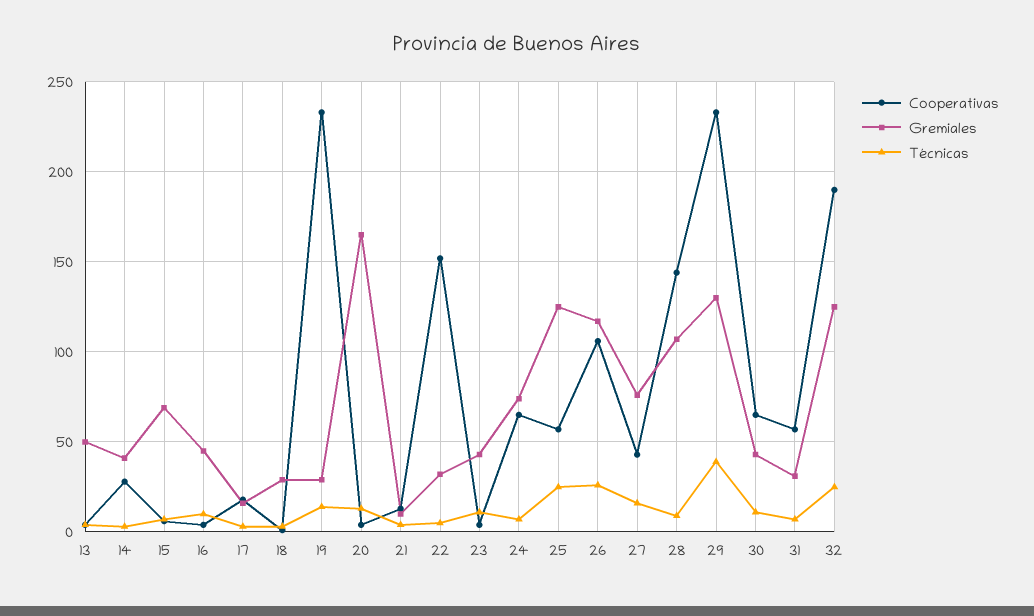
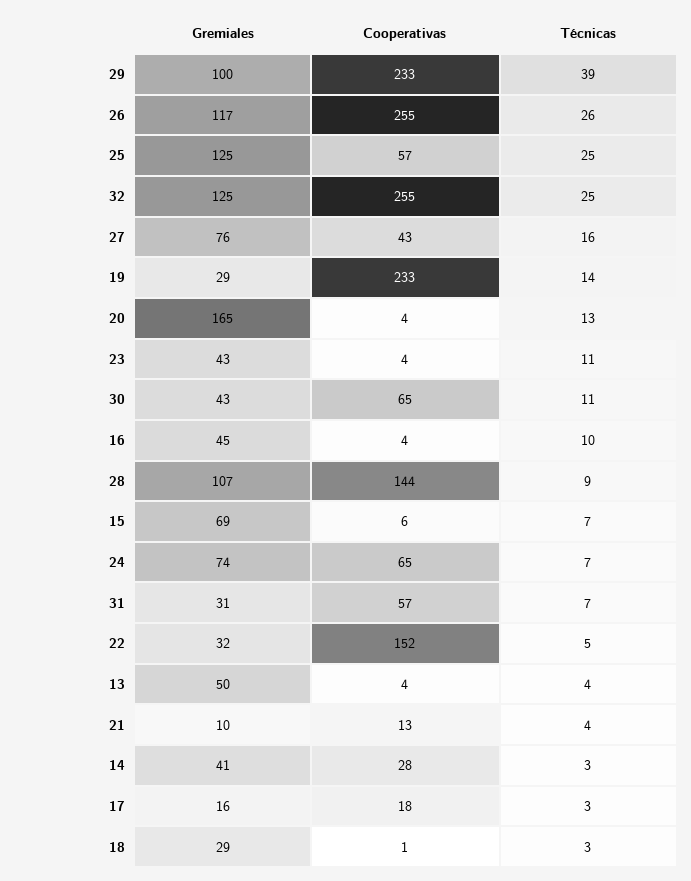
  {
    "Cooperativas": {
      "13": 4,
      "14": 28,
      "15": 6,
      "16": 4,
      "17": 18,
      "18": 1,
      "19": 233,
      "20": 4,
      "21": 13,
      "22": 152,
      "23": 4,
      "24": 65,
      "25": 57,
-     "26": 105,
+     "26": 255,
      "27": 43,
      "28": 144,
      "29": 233,
      "30": 65,
      "31": 57,
-     "32": 190
+     "32": 255
    },
    "Gremiales": {
      "13": 50,
      "14": 41,
      "15": 69,
      "16": 45,
      "17": 16,
      "18": 29,
      "19": 29,
      "20": 165,
      "21": 10,
      "22": 32,
      "23": 43,
      "24": 74,
      "25": 125,
      "26": 117,
      "27": 76,
      "28": 107,
-     "29": 130,
+     "29": 100,
      "30": 43,
      "31": 31,
      "32": 125
    },
    "Técnicas": {
      "13": 4,
      "14": 3,
      "15": 7,
      "16": 10,
      "17": 3,
      "18": 3,
      "19": 14,
      "20": 13,
      "21": 4,
      "22": 5,
      "23": 11,
      "24": 7,
      "25": 25,
      "26": 26,
      "27": 16,
      "28": 9,
      "29": 39,
      "30": 11,
      "31": 7,
      "32": 25
    }
  }

